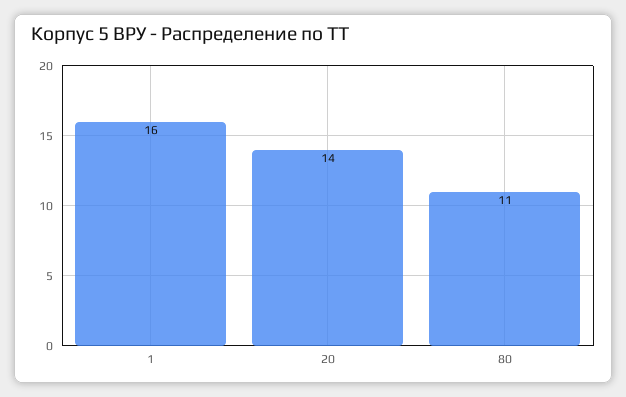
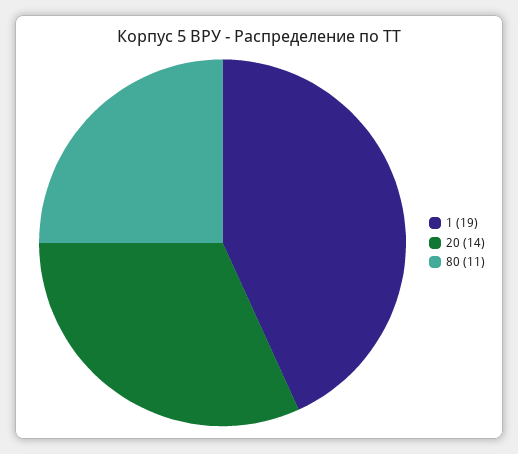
  {
-   "1": 16,
+   "1": 19,
    "20": 14,
    "80": 11
  }

